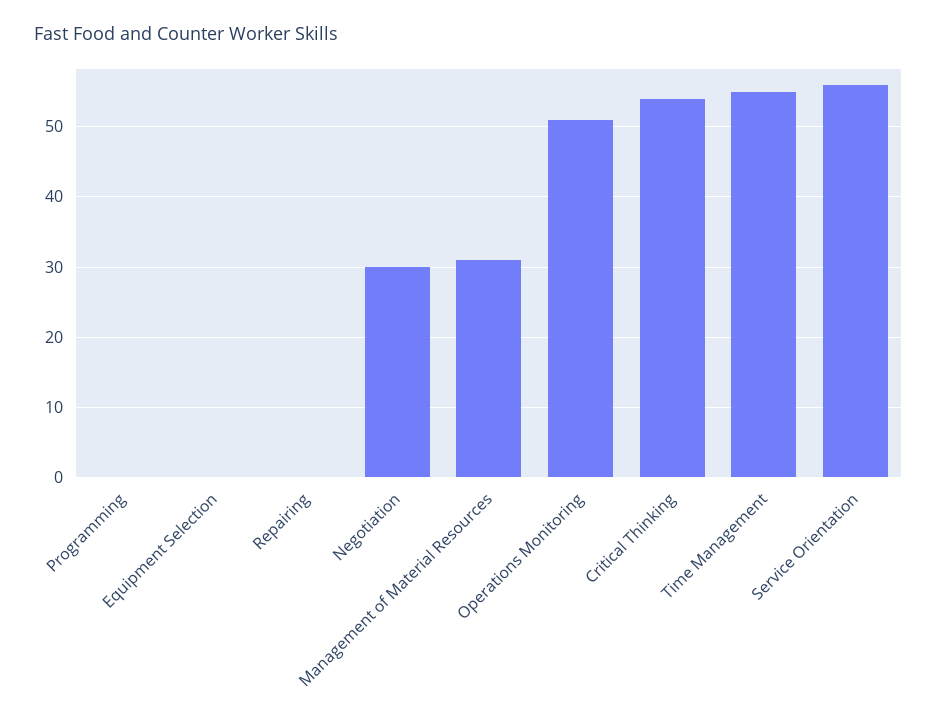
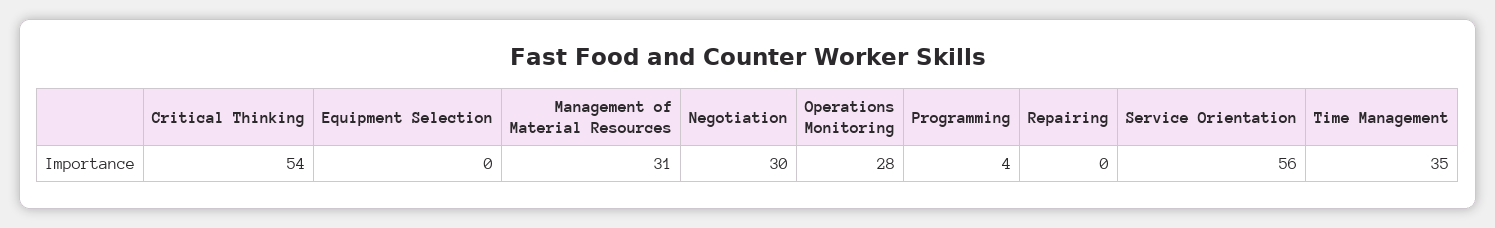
  {
-   "Programming": 0,
+   "Programming": 4,
    "Equipment Selection": 0,
    "Repairing": 0,
    "Negotiation": 30,
    "Management of Material Resources": 31,
-   "Operations Monitoring": 51,
+   "Operations Monitoring": 28,
    "Critical Thinking": 54,
-   "Time Management": 55,
+   "Time Management": 35,
    "Service Orientation": 56
  }

